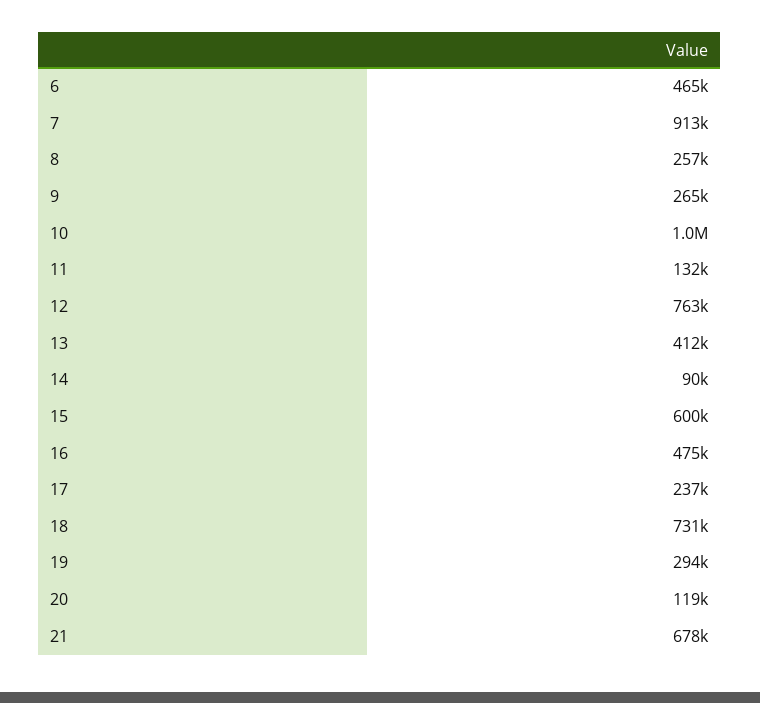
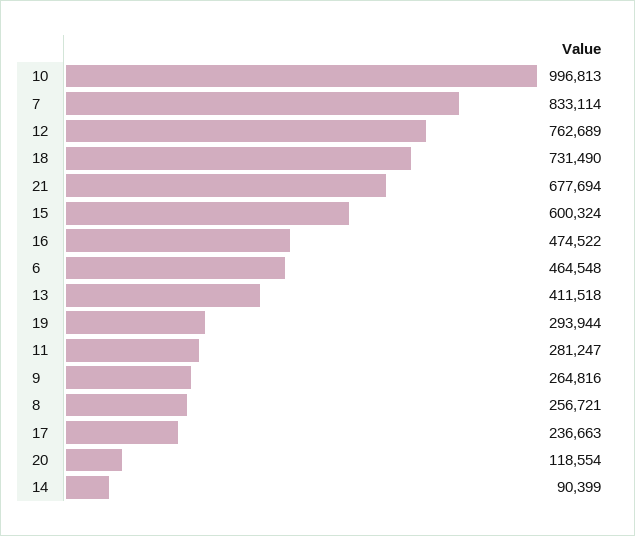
  {
    "6": 464548,
-   "7": 913000,
+   "7": 833114,
    "8": 256721,
    "9": 264816,
    "10": 996813,
-   "11": 132000,
+   "11": 281247,
    "12": 762689,
    "13": 411518,
    "14": 90399,
    "15": 600324,
    "16": 474522,
    "17": 236663,
    "18": 731490,
    "19": 293944,
    "20": 118554,
    "21": 677694
  }

